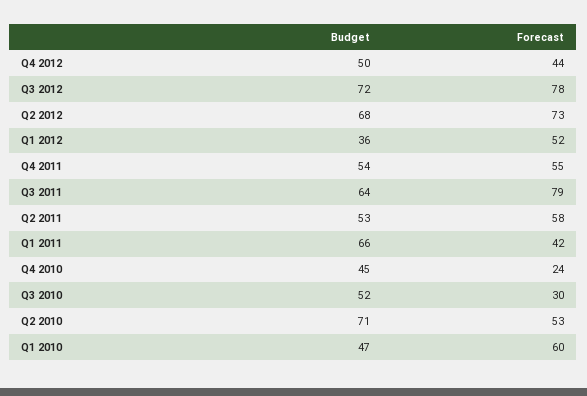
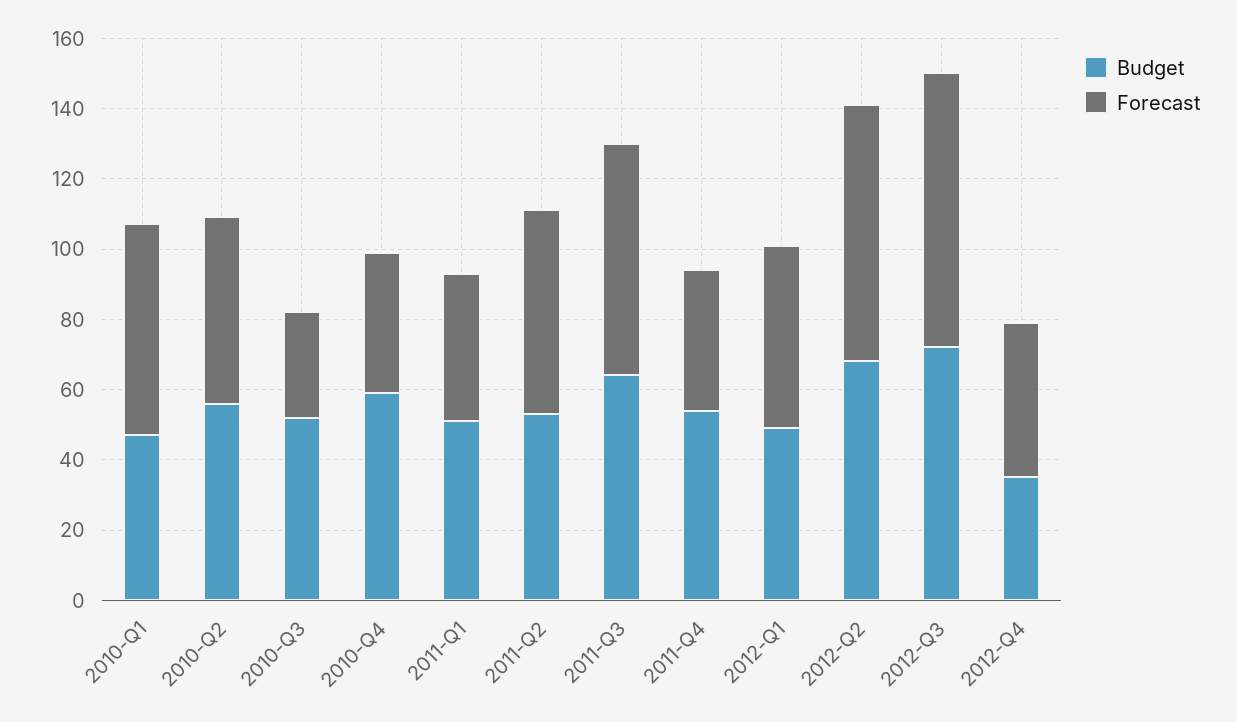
  {
    "Budget": {
-     "Q4 2012": 50,
+     "Q4 2012": 35,
      "Q3 2012": 72,
      "Q2 2012": 68,
-     "Q1 2012": 36,
+     "Q1 2012": 50,
      "Q4 2011": 54,
      "Q3 2011": 64,
      "Q2 2011": 53,
-     "Q1 2011": 66,
+     "Q1 2011": 50,
-     "Q4 2010": 45,
+     "Q4 2010": 60,
      "Q3 2010": 52,
-     "Q2 2010": 71,
+     "Q2 2010": 55,
      "Q1 2010": 47
    },
    "Forecast": {
      "Q4 2012": 44,
      "Q3 2012": 78,
      "Q2 2012": 73,
      "Q1 2012": 52,
-     "Q4 2011": 55,
+     "Q4 2011": 40,
-     "Q3 2011": 79,
+     "Q3 2011": 65,
      "Q2 2011": 58,
      "Q1 2011": 42,
-     "Q4 2010": 24,
+     "Q4 2010": 40,
      "Q3 2010": 30,
      "Q2 2010": 53,
      "Q1 2010": 60
    }
  }

